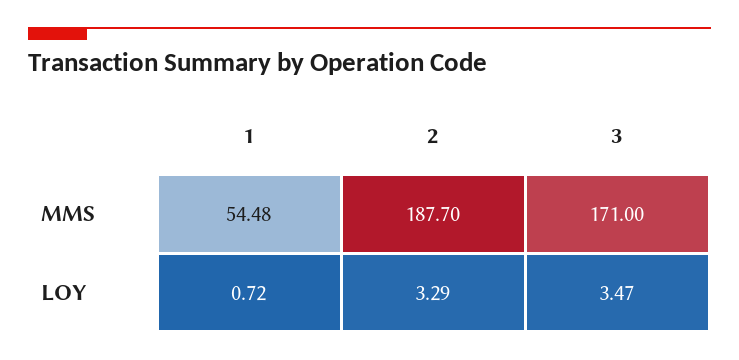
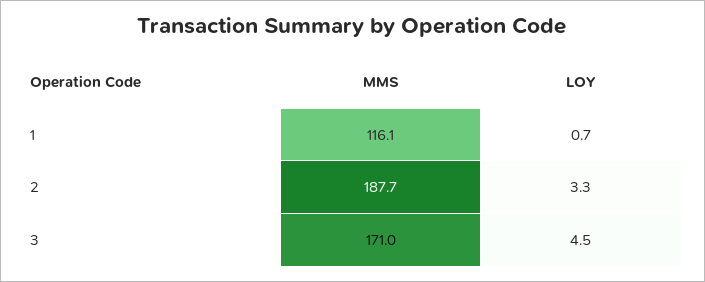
  {
    "1": {
-     "MMS": 54.48,
+     "MMS": 116.1,
      "LOY": 0.72
    },
    "2": {
      "MMS": 187.7,
      "LOY": 3.29
    },
    "3": {
      "MMS": 171,
-     "LOY": 3.47
+     "LOY": 4.5
    }
  }

